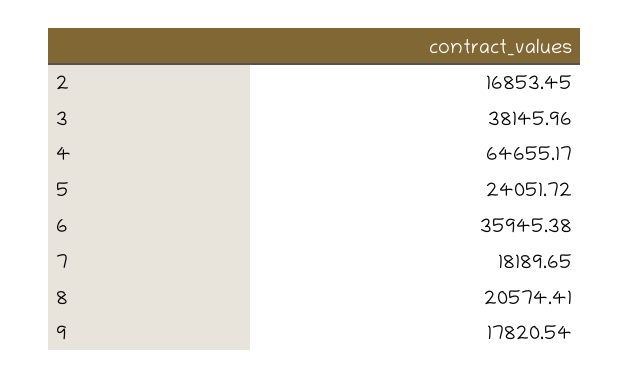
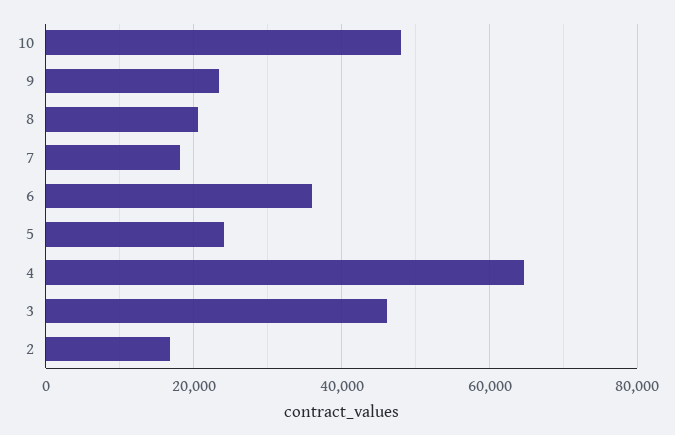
  {
    "2": 16853.45,
-   "3": 38145.96,
+   "3": 46000,
    "4": 64655.17,
    "5": 24051.72,
    "6": 35945.38,
    "7": 18189.65,
    "8": 20574.41,
-   "9": 17820.54
+   "9": 24000,
+   "10": 48000
  }

